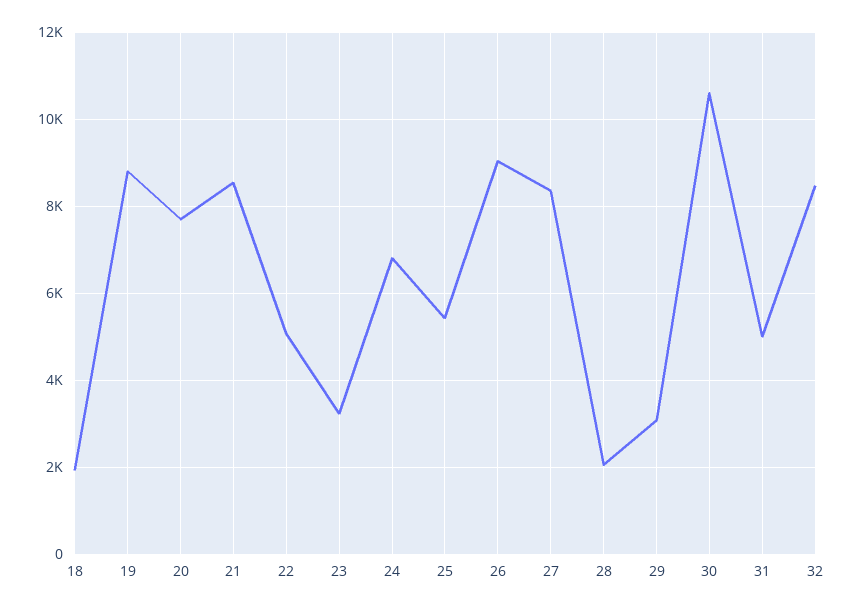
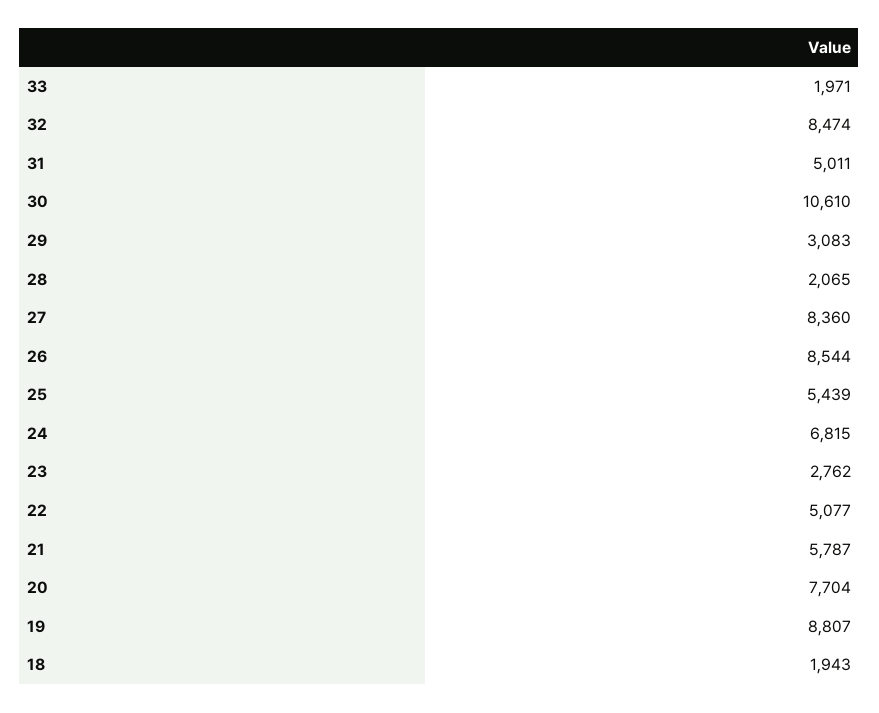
  {
    "18": 1943,
    "19": 8807,
    "20": 7704,
-   "21": 8600,
+   "21": 5787,
    "22": 5077,
-   "23": 3200,
+   "23": 2762,
    "24": 6815,
    "25": 5439,
-   "26": 9000,
+   "26": 8544,
    "27": 8360,
    "28": 2065,
    "29": 3083,
    "30": 10610,
    "31": 5011,
-   "32": 8474
+   "32": 8474,
+   "33": 1971
  }

